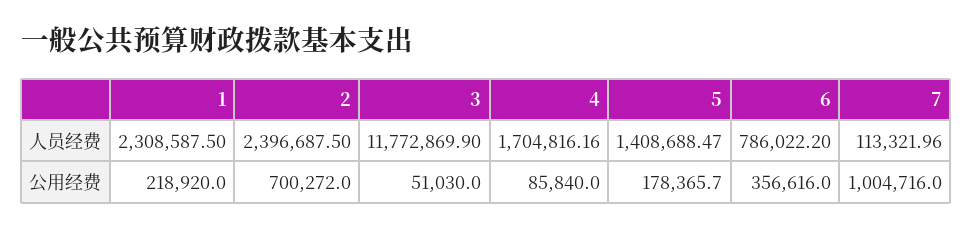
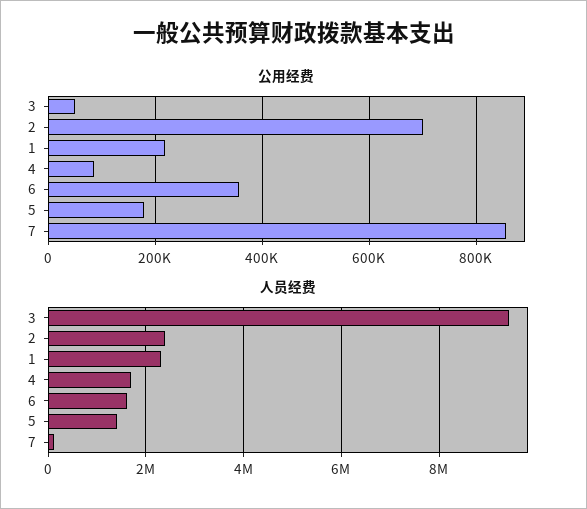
  {
    "人员经费": {
      "1": 2308587.5,
      "2": 2396687.5,
-     "3": 11772869.9,
+     "3": 9400000,
      "4": 1704816.16,
      "5": 1408688.47,
-     "6": 786022.2,
+     "6": 1600000,
      "7": 113321.96
    },
    "公用经费": {
      "1": 218920,
      "2": 700272,
      "3": 51030,
      "4": 85840,
      "5": 178365.7,
      "6": 356616,
-     "7": 1004716
+     "7": 860000
    }
  }

